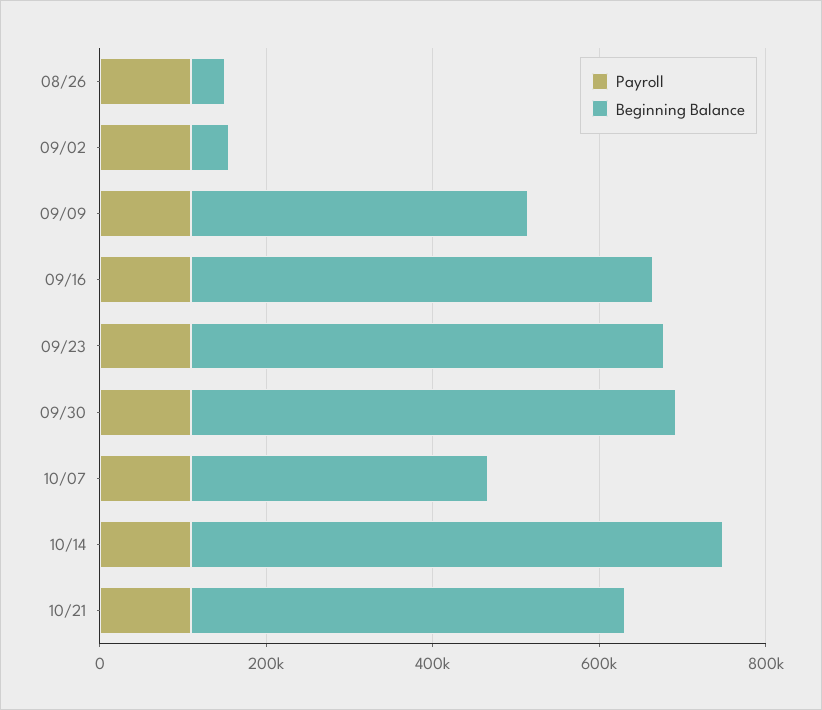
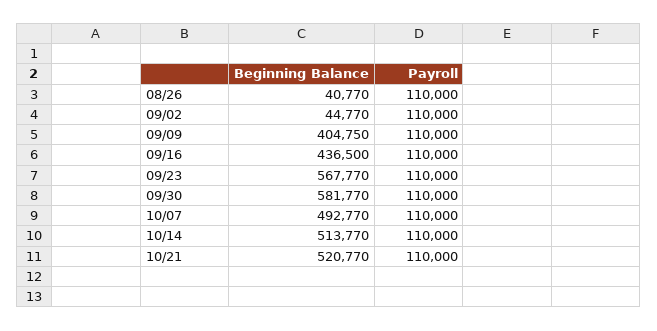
  {
    "Payroll": {
      "08/26": 110000,
      "09/02": 110000,
      "09/09": 110000,
      "09/16": 110000,
      "09/23": 110000,
      "09/30": 110000,
      "10/07": 110000,
      "10/14": 110000,
      "10/21": 110000
    },
    "Beginning Balance": {
      "08/26": 40770,
      "09/02": 44770,
      "09/09": 404750,
-     "09/16": 550000,
+     "09/16": 436500,
      "09/23": 567770,
      "09/30": 581770,
-     "10/07": 350000,
+     "10/07": 492770,
-     "10/14": 650000,
+     "10/14": 513770,
      "10/21": 520770
    }
  }

